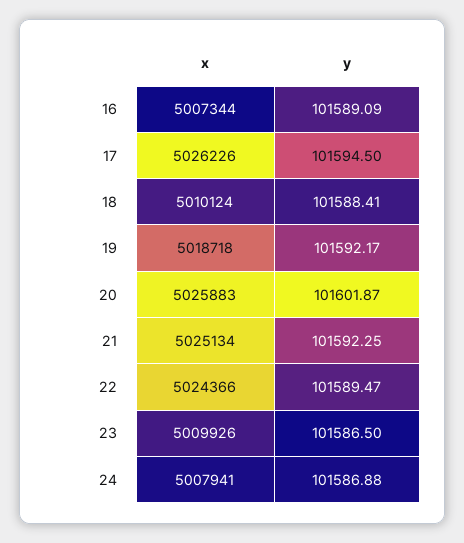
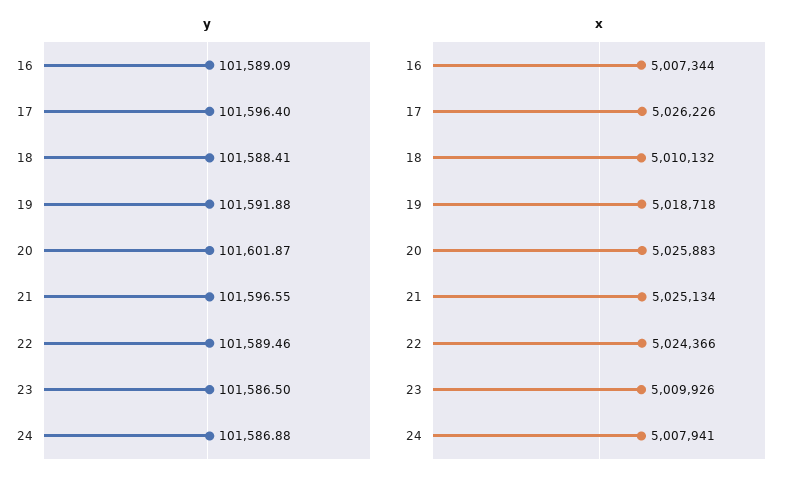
  {
    "x": {
      "16": 5007344,
      "17": 5026226,
-     "18": 5010124,
+     "18": 5010132,
      "19": 5018718,
      "20": 5025883,
      "21": 5025134,
      "22": 5024366,
      "23": 5009926,
      "24": 5007941
    },
    "y": {
      "16": 101589.09,
-     "17": 101594.5,
+     "17": 101596.4,
      "18": 101588.41,
-     "19": 101592.17,
+     "19": 101591.88,
      "20": 101601.87,
-     "21": 101592.25,
+     "21": 101596.55,
-     "22": 101589.47,
+     "22": 101589.46,
      "23": 101586.5,
      "24": 101586.88
    }
  }

